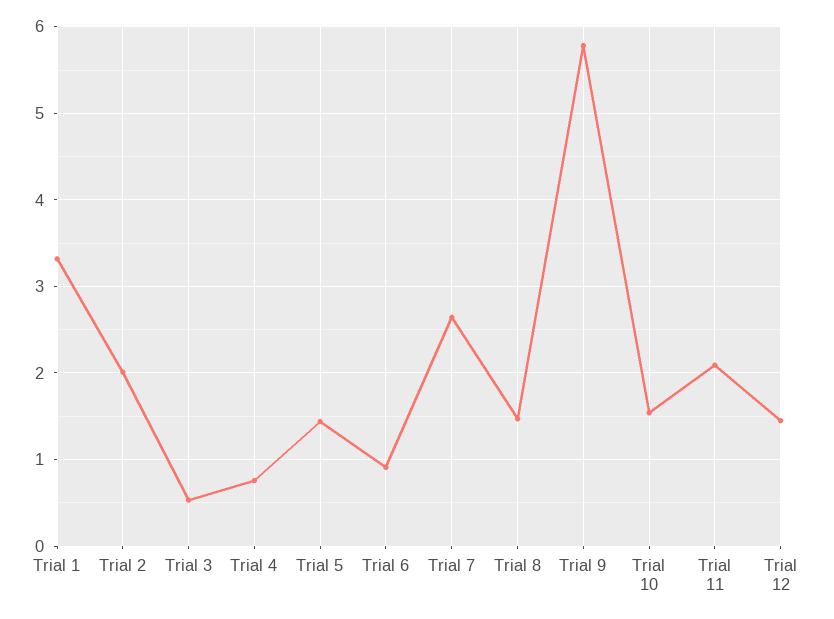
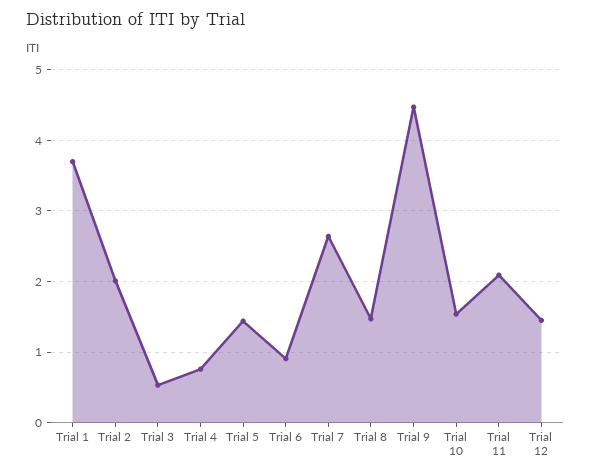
  {
-   "Trial 1": 3.3,
+   "Trial 1": 3.7,
    "Trial 2": 2,
    "Trial 3": 0.5,
    "Trial 4": 0.8,
    "Trial 5": 1.4,
    "Trial 6": 0.9,
    "Trial 7": 2.6,
    "Trial 8": 1.5,
-   "Trial 9": 5.8,
+   "Trial 9": 4.5,
    "Trial 10": 1.5,
    "Trial 11": 2.1,
    "Trial 12": 1.5
  }

